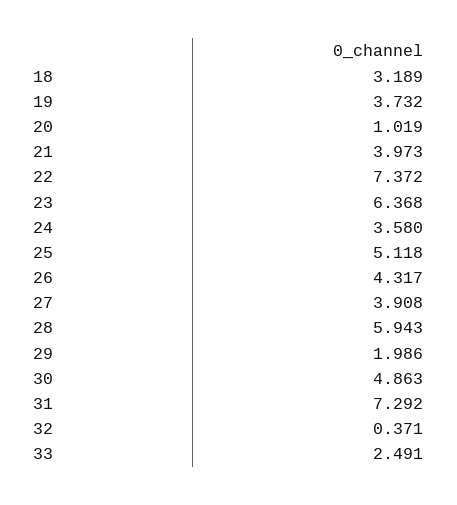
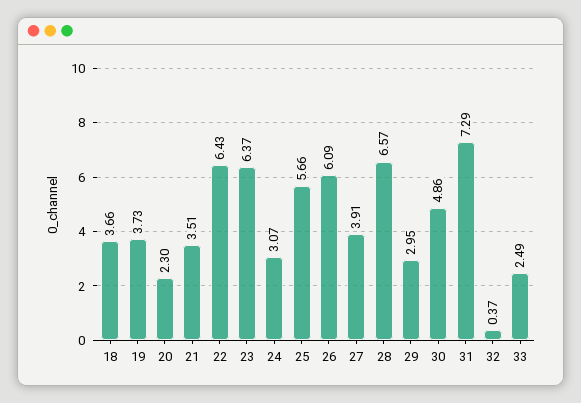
  {
-   "18": 3.189,
+   "18": 3.66,
    "19": 3.732,
-   "20": 1.019,
+   "20": 2.3,
-   "21": 3.973,
+   "21": 3.51,
-   "22": 7.372,
+   "22": 6.43,
    "23": 6.368,
-   "24": 3.58,
+   "24": 3.07,
-   "25": 5.118,
+   "25": 5.66,
-   "26": 4.317,
+   "26": 6.09,
    "27": 3.908,
-   "28": 5.943,
+   "28": 6.57,
-   "29": 1.986,
+   "29": 2.95,
    "30": 4.863,
    "31": 7.292,
    "32": 0.371,
    "33": 2.491
  }

